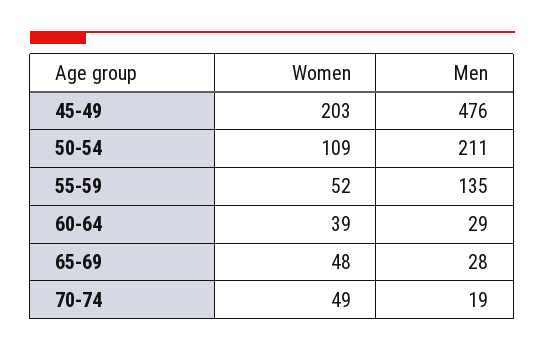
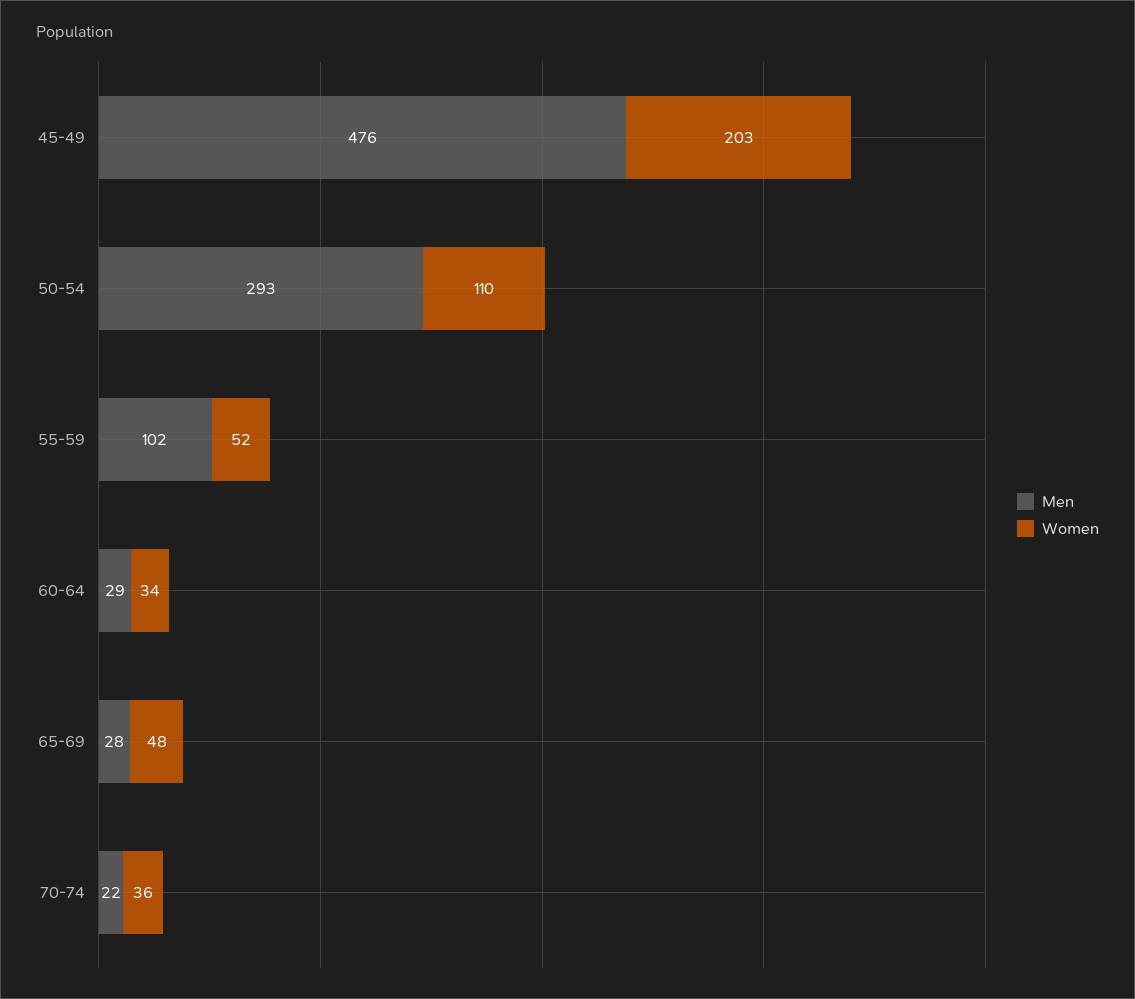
  {
    "Women": {
      "45-49": 203,
-     "50-54": 109,
+     "50-54": 110,
      "55-59": 52,
-     "60-64": 39,
+     "60-64": 34,
      "65-69": 48,
-     "70-74": 49
+     "70-74": 36
    },
    "Men": {
      "45-49": 476,
-     "50-54": 211,
+     "50-54": 293,
-     "55-59": 135,
+     "55-59": 102,
      "60-64": 29,
      "65-69": 28,
-     "70-74": 19
+     "70-74": 22
    }
  }

